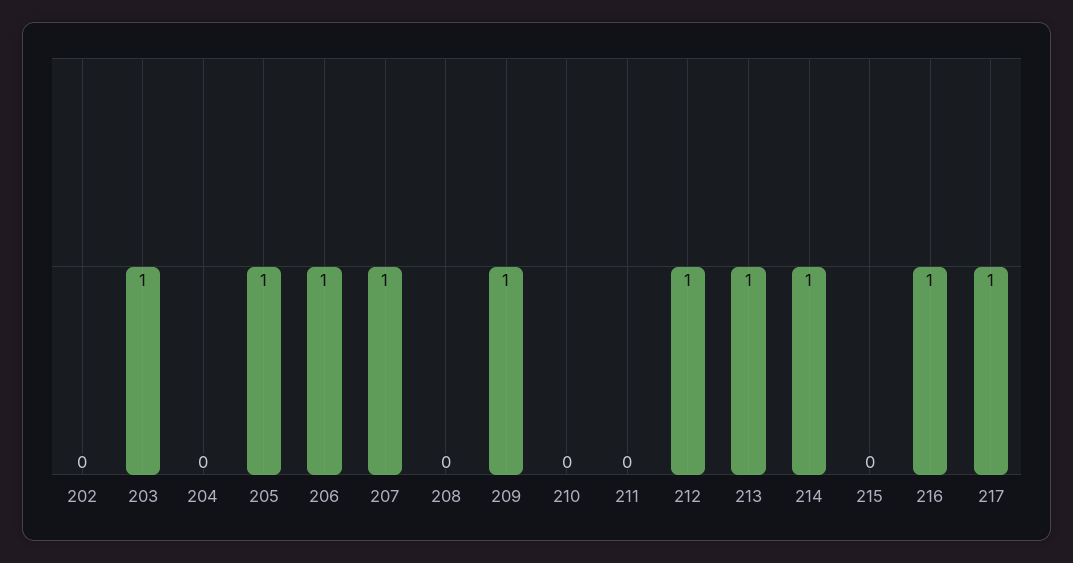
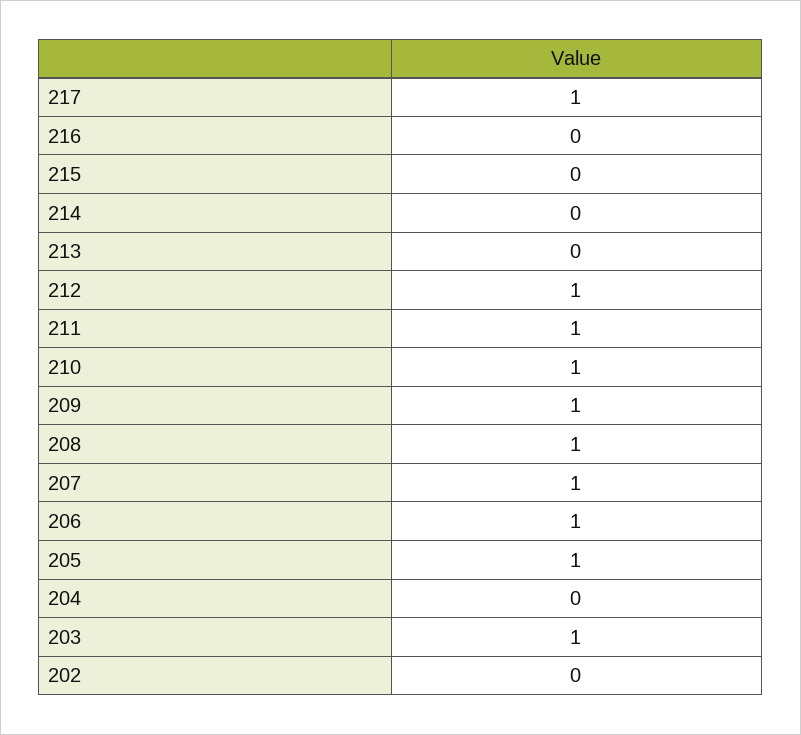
  {
    "202": 0,
    "203": 1,
    "204": 0,
    "205": 1,
    "206": 1,
    "207": 1,
-   "208": 0,
+   "208": 1,
    "209": 1,
-   "210": 0,
+   "210": 1,
-   "211": 0,
+   "211": 1,
    "212": 1,
-   "213": 1,
+   "213": 0,
-   "214": 1,
+   "214": 0,
    "215": 0,
-   "216": 1,
+   "216": 0,
    "217": 1
  }

